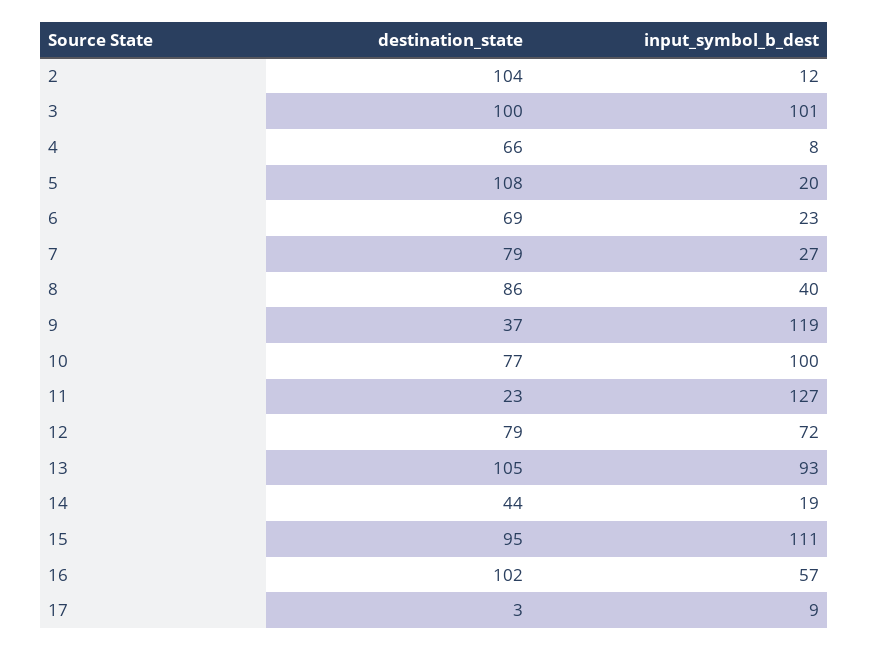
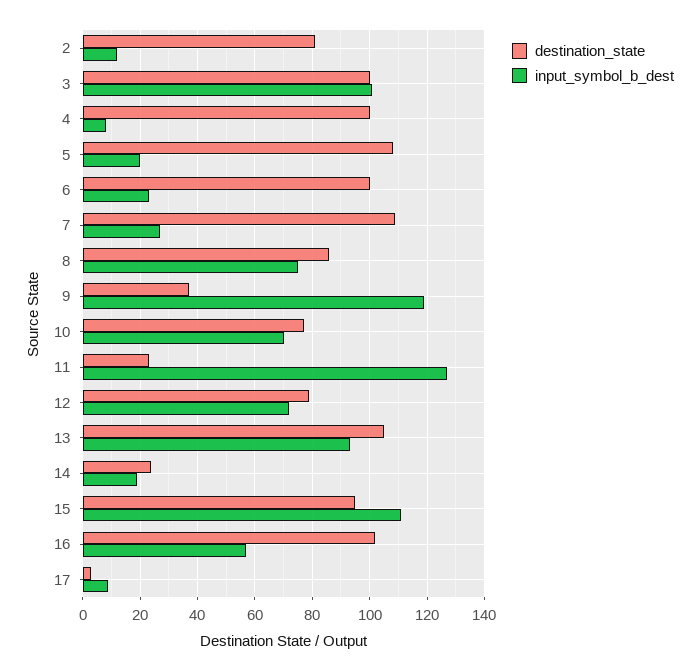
  {
    "destination_state": {
-     "2": 104,
+     "2": 80,
      "3": 100,
-     "4": 66,
+     "4": 100,
      "5": 108,
-     "6": 69,
+     "6": 100,
-     "7": 79,
+     "7": 110,
      "8": 86,
      "9": 37,
      "10": 77,
      "11": 23,
      "12": 79,
      "13": 105,
-     "14": 44,
+     "14": 25,
      "15": 95,
      "16": 102,
      "17": 3
    },
    "input_symbol_b_dest": {
      "2": 12,
      "3": 101,
      "4": 8,
      "5": 20,
      "6": 23,
      "7": 27,
-     "8": 40,
+     "8": 75,
      "9": 119,
-     "10": 100,
+     "10": 70,
      "11": 127,
      "12": 72,
      "13": 93,
      "14": 19,
      "15": 111,
      "16": 57,
      "17": 9
    }
  }

